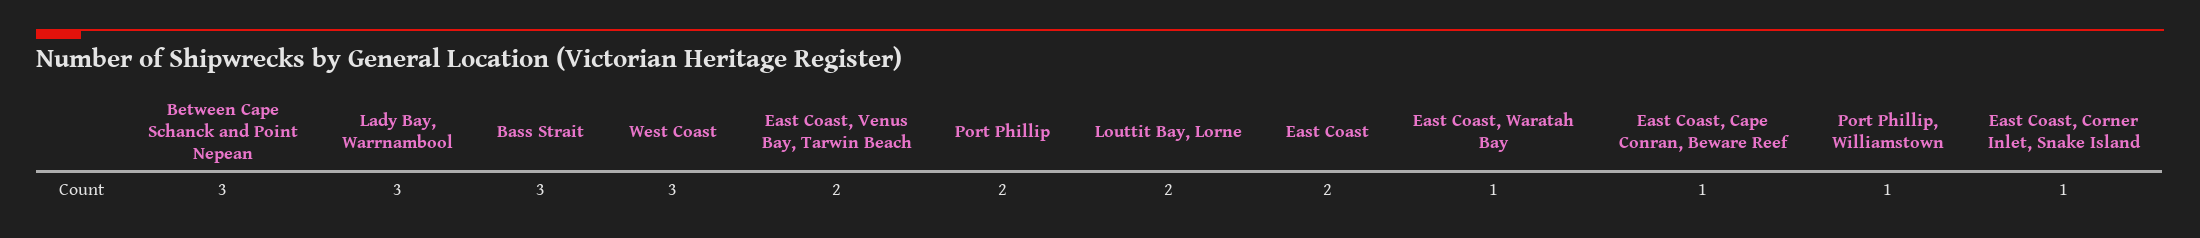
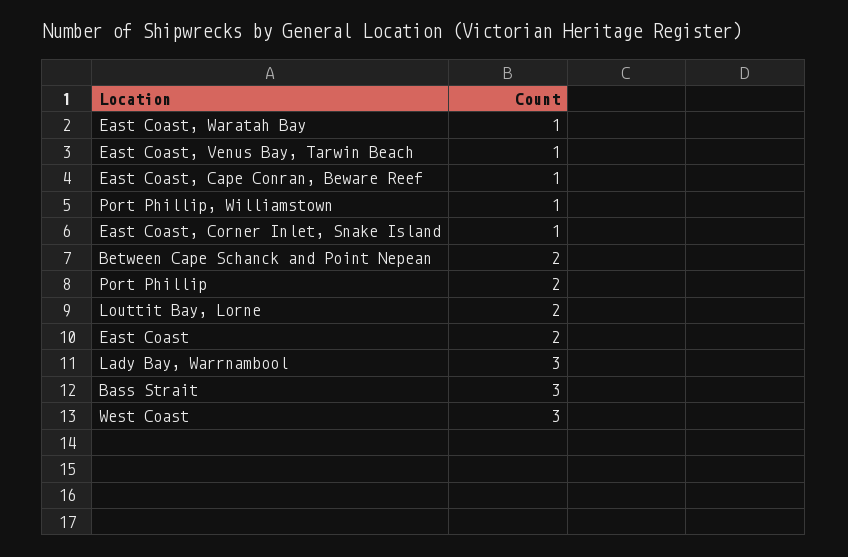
  {
-   "Between Cape Schanck and Point Nepean": 3,
+   "Between Cape Schanck and Point Nepean": 2,
    "Lady Bay, Warrnambool": 3,
    "Bass Strait": 3,
    "West Coast": 3,
-   "East Coast, Venus Bay, Tarwin Beach": 2,
+   "East Coast, Venus Bay, Tarwin Beach": 1,
    "Port Phillip": 2,
    "Louttit Bay, Lorne": 2,
    "East Coast": 2,
    "East Coast, Waratah Bay": 1,
    "East Coast, Cape Conran, Beware Reef": 1,
    "Port Phillip, Williamstown": 1,
    "East Coast, Corner Inlet, Snake Island": 1
  }

